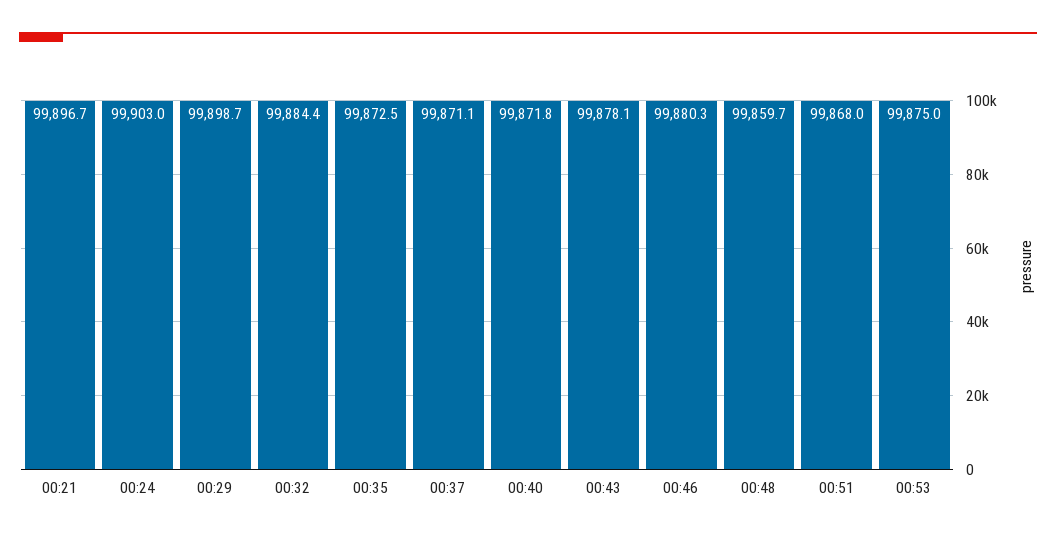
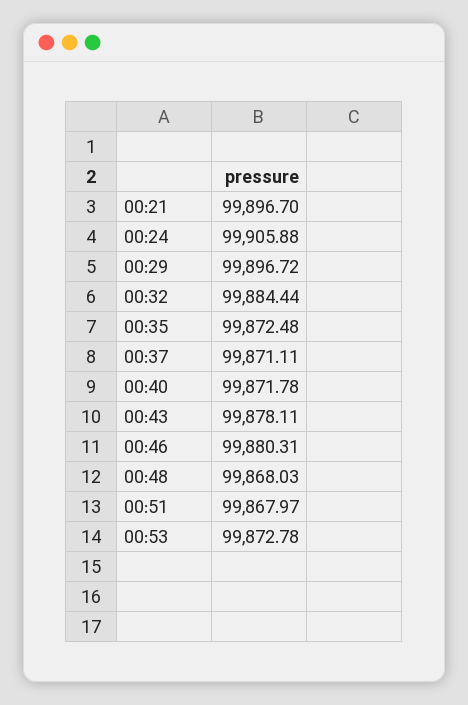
  {
    "00:21": 99896.7,
-   "00:24": 99903,
+   "00:24": 99905.88,
-   "00:29": 99898.7,
+   "00:29": 99896.72,
    "00:32": 99884.44,
    "00:35": 99872.48,
    "00:37": 99871.11,
    "00:40": 99871.78,
    "00:43": 99878.11,
    "00:46": 99880.31,
-   "00:48": 99859.7,
+   "00:48": 99868.03,
    "00:51": 99867.97,
-   "00:53": 99875
+   "00:53": 99872.78
  }

